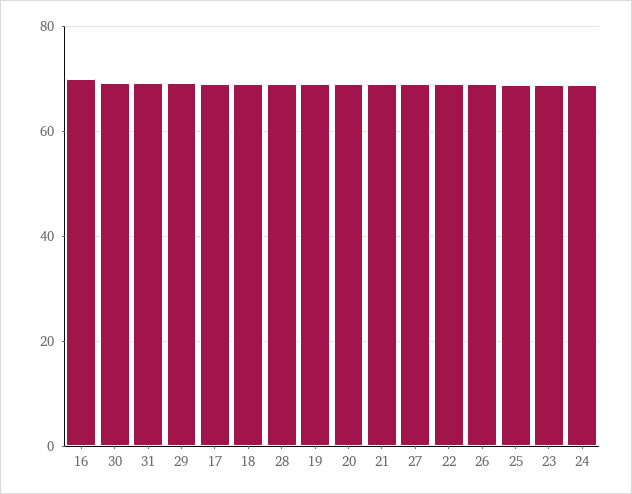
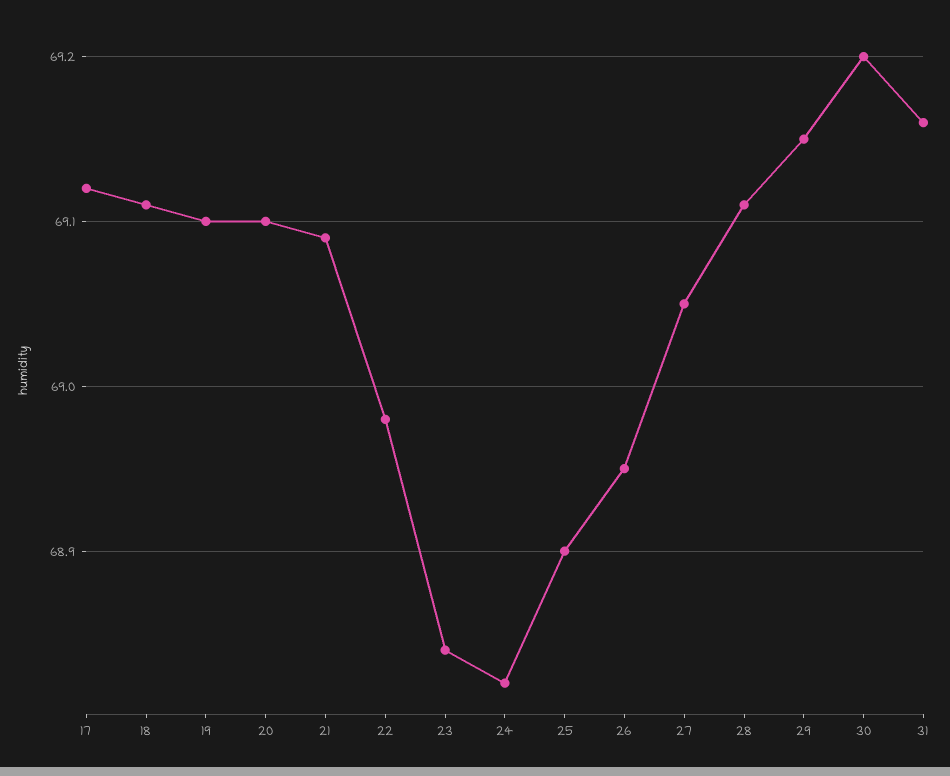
  {
-   "16": 70,
    "30": 69.2,
    "31": 69.16,
    "29": 69.15,
    "17": 69.12,
    "18": 69.11,
    "28": 69.11,
    "19": 69.1,
    "20": 69.1,
    "21": 69.09,
    "27": 69.05,
    "22": 68.98,
    "26": 68.95,
    "25": 68.9,
    "23": 68.84,
    "24": 68.82
  }

